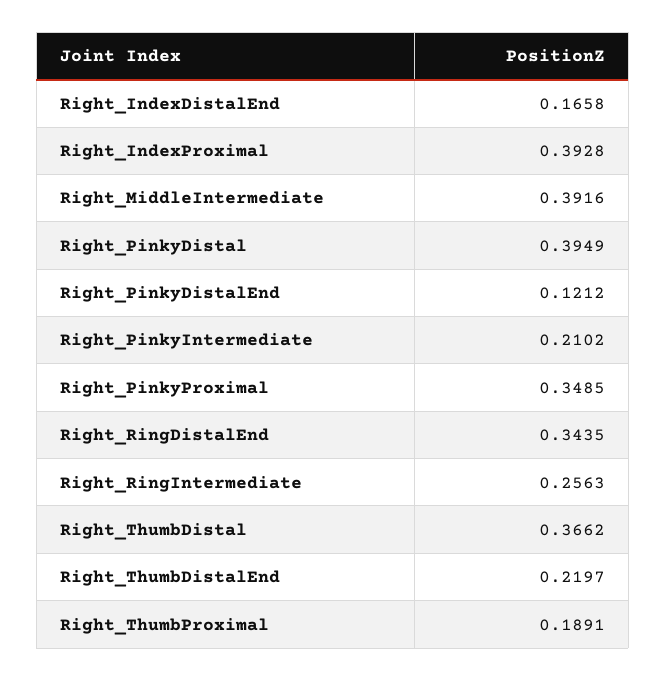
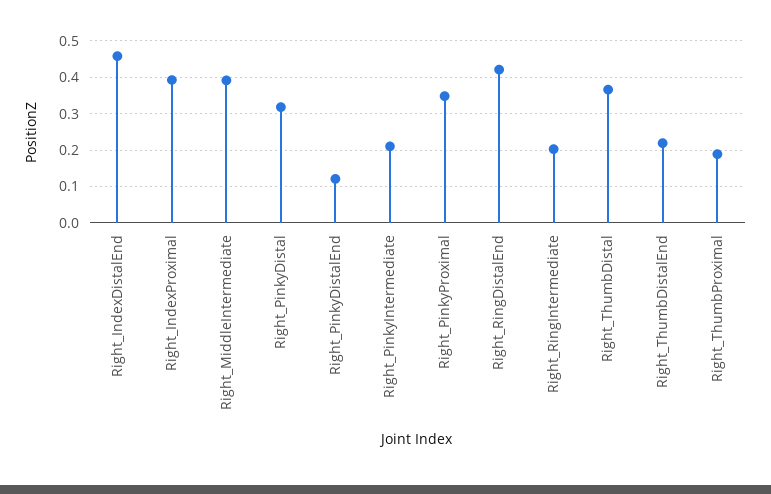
  {
-   "Right_IndexDistalEnd": 0.1658,
+   "Right_IndexDistalEnd": 0.46,
    "Right_IndexProximal": 0.3928,
    "Right_MiddleIntermediate": 0.3916,
-   "Right_PinkyDistal": 0.3949,
+   "Right_PinkyDistal": 0.32,
    "Right_PinkyDistalEnd": 0.1212,
    "Right_PinkyIntermediate": 0.2102,
    "Right_PinkyProximal": 0.3485,
-   "Right_RingDistalEnd": 0.3435,
+   "Right_RingDistalEnd": 0.42,
-   "Right_RingIntermediate": 0.2563,
+   "Right_RingIntermediate": 0.2,
    "Right_ThumbDistal": 0.3662,
    "Right_ThumbDistalEnd": 0.2197,
    "Right_ThumbProximal": 0.1891
  }

